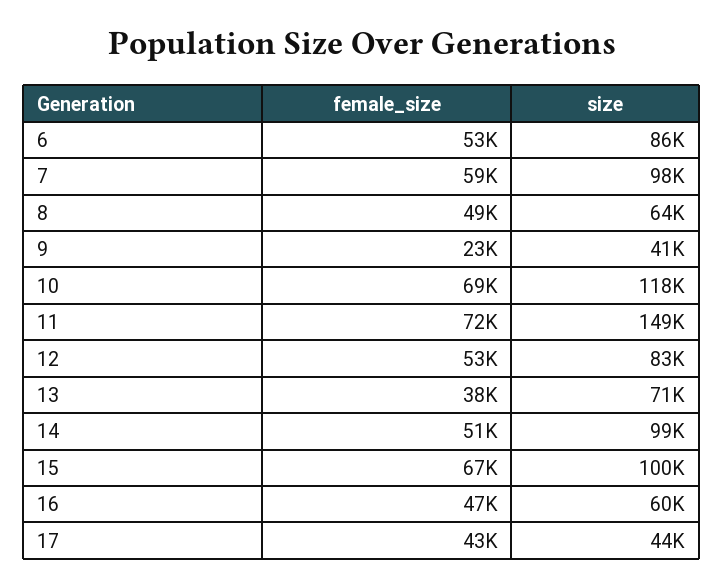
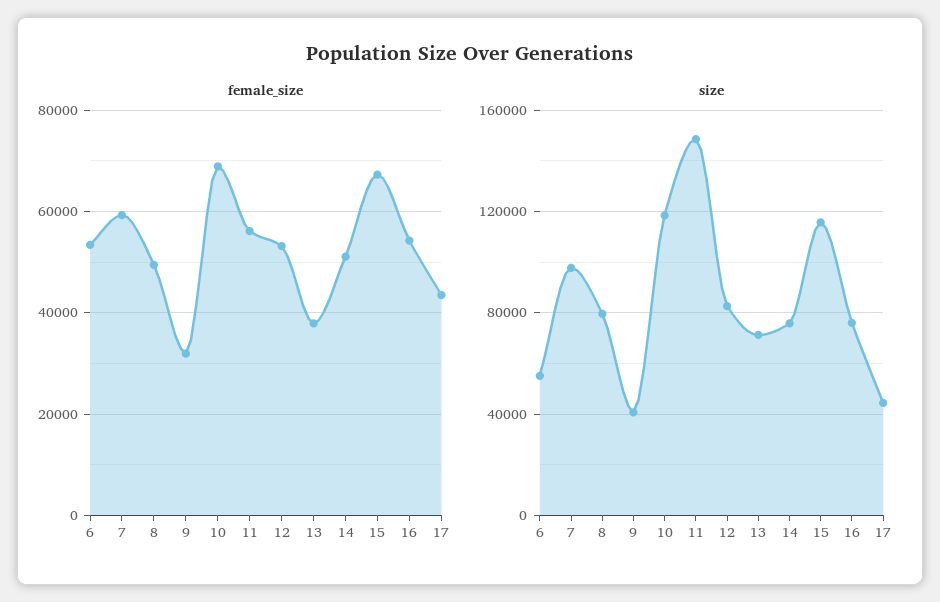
  {
    "female_size": {
      "6": 53000,
      "7": 59000,
      "8": 49000,
-     "9": 23000,
+     "9": 32000,
      "10": 69000,
-     "11": 72000,
+     "11": 56000,
      "12": 53000,
      "13": 38000,
      "14": 51000,
      "15": 67000,
-     "16": 47000,
+     "16": 54000,
      "17": 43000
    },
    "size": {
-     "6": 86000,
+     "6": 55000,
      "7": 98000,
-     "8": 64000,
+     "8": 80000,
      "9": 41000,
      "10": 118000,
      "11": 149000,
      "12": 83000,
      "13": 71000,
-     "14": 99000,
+     "14": 75000,
-     "15": 100000,
+     "15": 115000,
-     "16": 60000,
+     "16": 75000,
      "17": 44000
    }
  }

